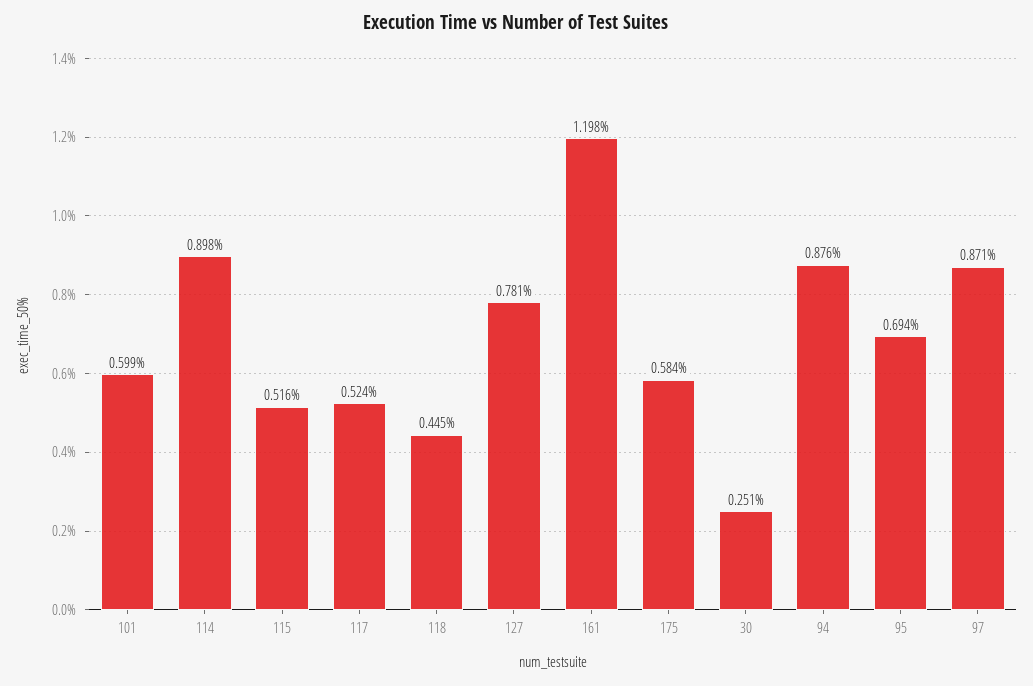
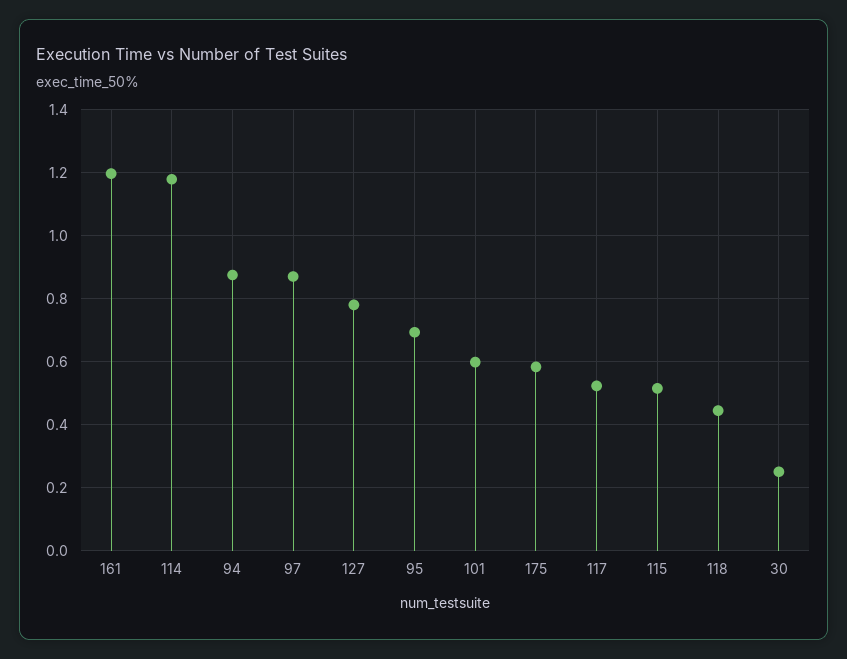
  {
    "101": 0.599,
-   "114": 0.898,
+   "114": 1.18,
    "115": 0.516,
    "117": 0.524,
    "118": 0.445,
    "127": 0.781,
    "161": 1.198,
    "175": 0.584,
    "30": 0.251,
    "94": 0.876,
    "95": 0.694,
    "97": 0.871
  }

